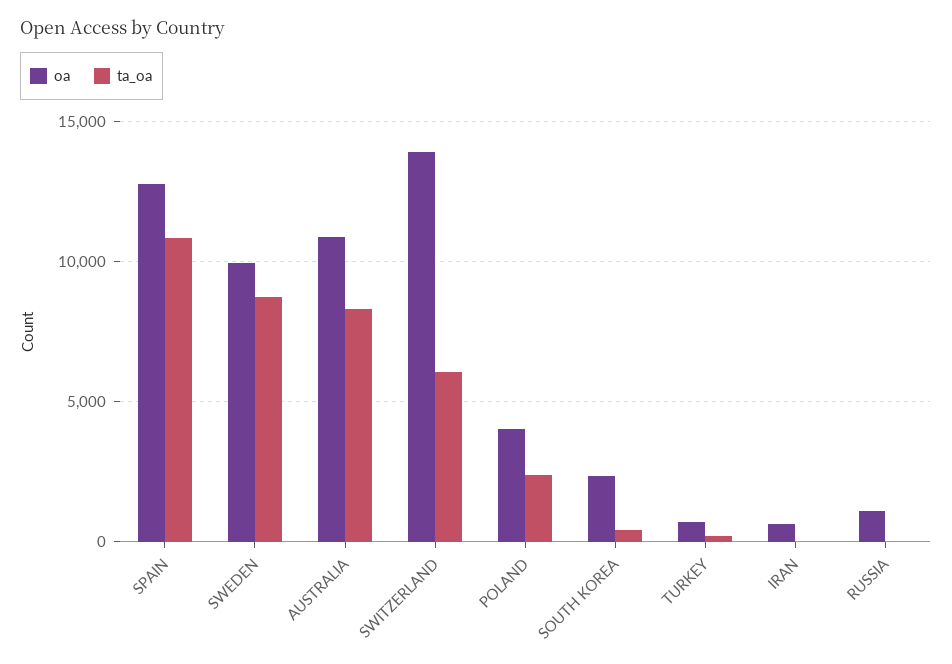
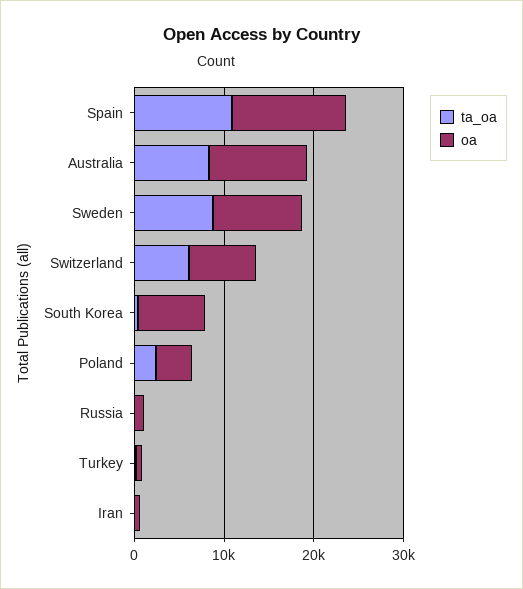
  {
    "oa": {
      "SPAIN": 13000,
      "SWEDEN": 10000,
      "AUSTRALIA": 11000,
-     "SWITZERLAND": 14000,
+     "SWITZERLAND": 8000,
      "POLAND": 4000,
-     "SOUTH KOREA": 2500,
+     "SOUTH KOREA": 8000,
      "TURKEY": 500,
      "IRAN": 500,
      "RUSSIA": 1000
    },
    "ta_oa": {
      "SPAIN": 11000,
      "SWEDEN": 8500,
      "AUSTRALIA": 8500,
      "SWITZERLAND": 6000,
      "POLAND": 2500,
      "SOUTH KOREA": 500,
      "TURKEY": 0,
      "IRAN": 0,
      "RUSSIA": 0
    }
  }

